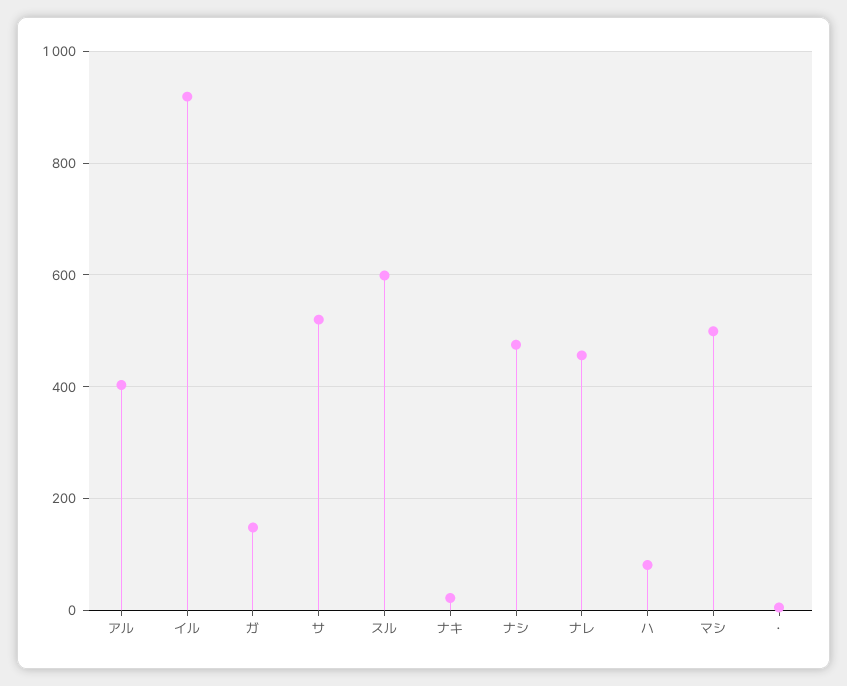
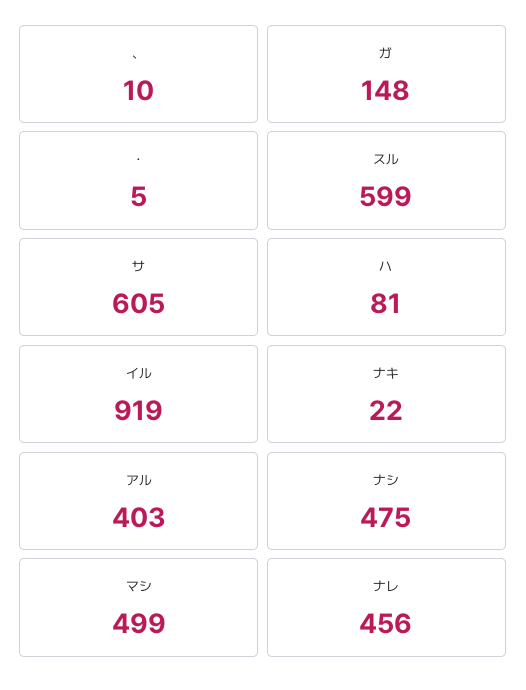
  {
    "アル": 403,
    "イル": 919,
    "ガ": 148,
-   "サ": 520,
+   "サ": 605,
    "スル": 599,
    "ナキ": 22,
    "ナシ": 475,
    "ナレ": 456,
    "ハ": 81,
    "マシ": 499,
-   "・": 5
+   "・": 5,
+   "、": 10
  }

